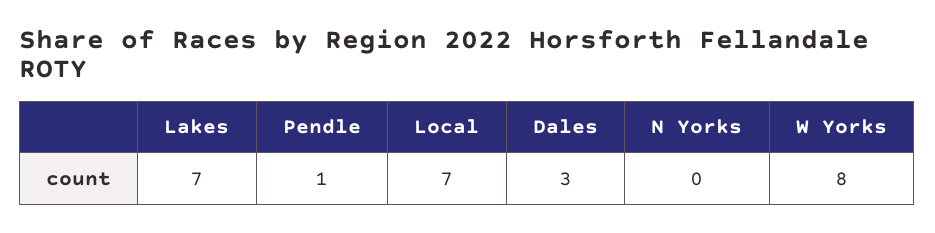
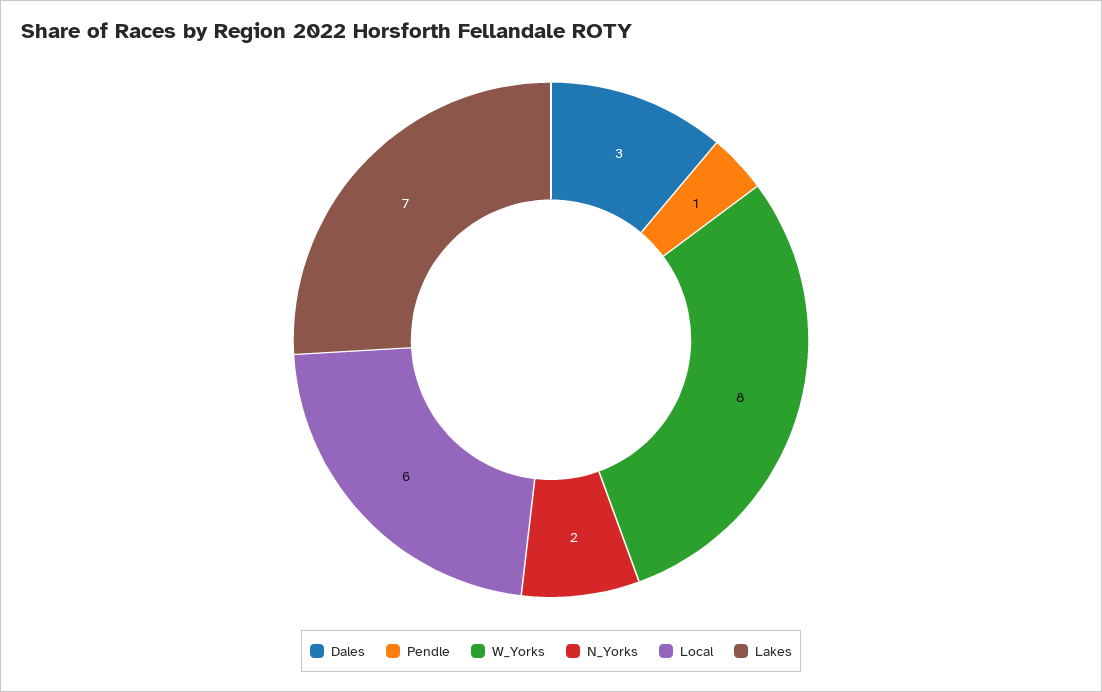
  {
    "Lakes": 7,
    "Pendle": 1,
-   "Local": 7,
+   "Local": 6,
    "Dales": 3,
-   "N Yorks": 0,
+   "N Yorks": 2,
    "W Yorks": 8
  }

